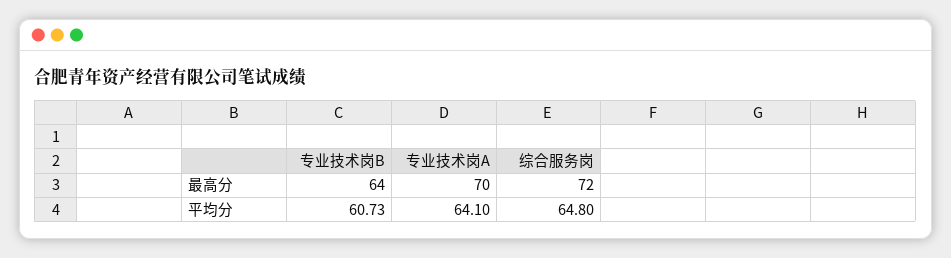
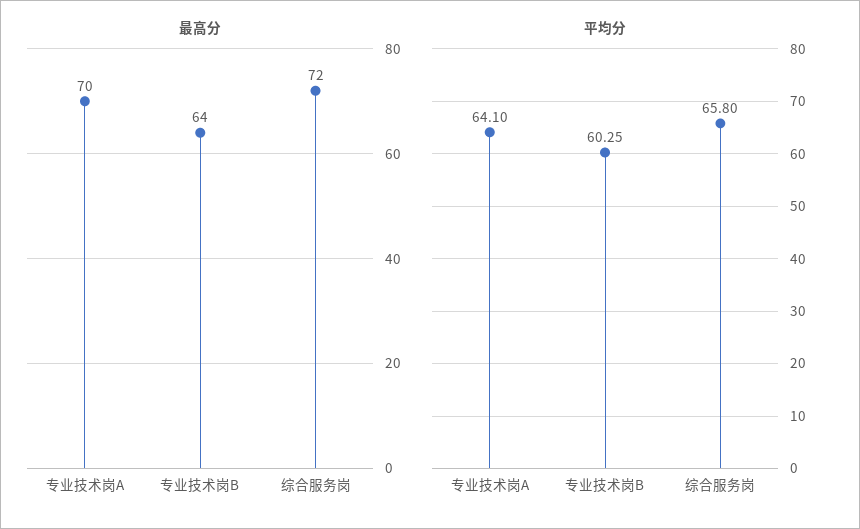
  {
    "最高分": {
      "专业技术岗B": 64,
      "专业技术岗A": 70,
      "综合服务岗": 72
    },
    "平均分": {
-     "专业技术岗B": 60.73,
+     "专业技术岗B": 60.25,
      "专业技术岗A": 64.1,
-     "综合服务岗": 64.8
+     "综合服务岗": 65.8
    }
  }

